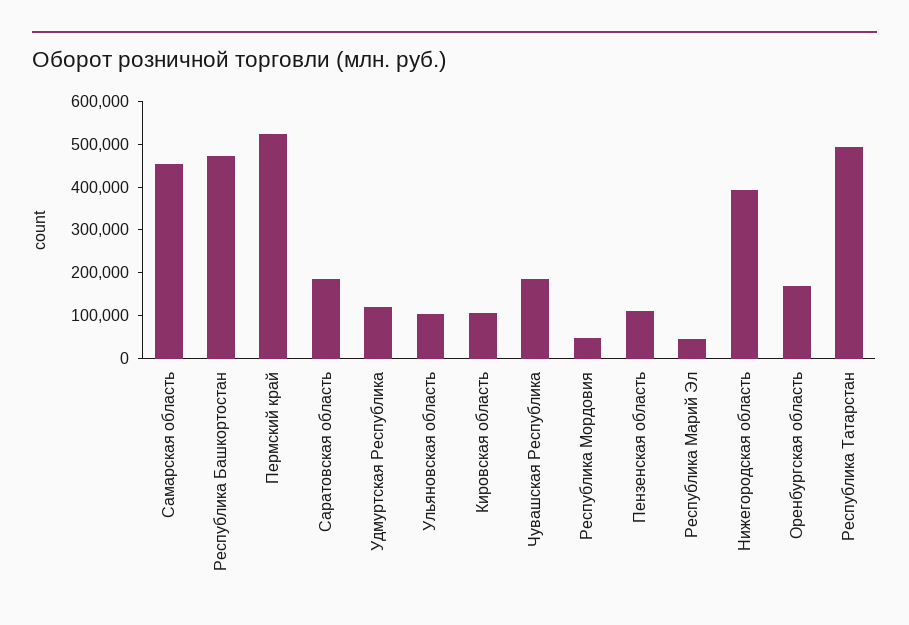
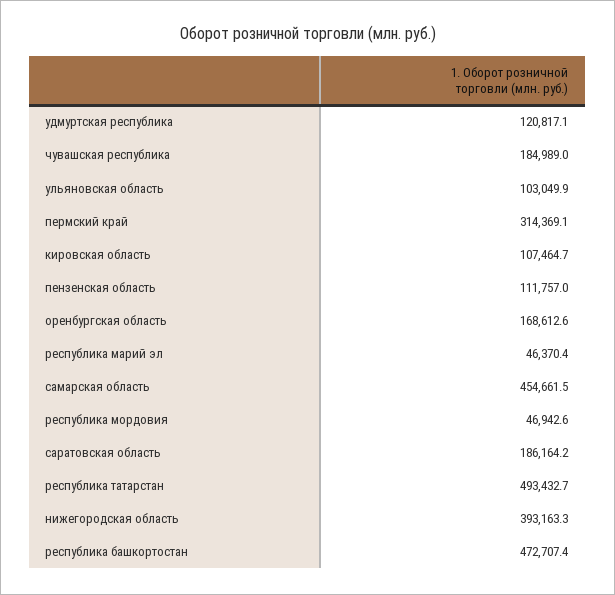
  {
    "Самарская область": 454661.5,
    "Республика Башкортостан": 472707.4,
-   "Пермский край": 520000,
+   "Пермский край": 314369.1,
    "Саратовская область": 186164.2,
    "Удмуртская Республика": 120817.1,
    "Ульяновская область": 103049.9,
    "Кировская область": 107464.7,
    "Чувашская Республика": 184989,
    "Республика Мордовия": 46942.6,
    "Пензенская область": 111757,
    "Республика Марий Эл": 46370.4,
    "Нижегородская область": 393163.3,
    "Оренбургская область": 168612.6,
    "Республика Татарстан": 493432.7
  }

